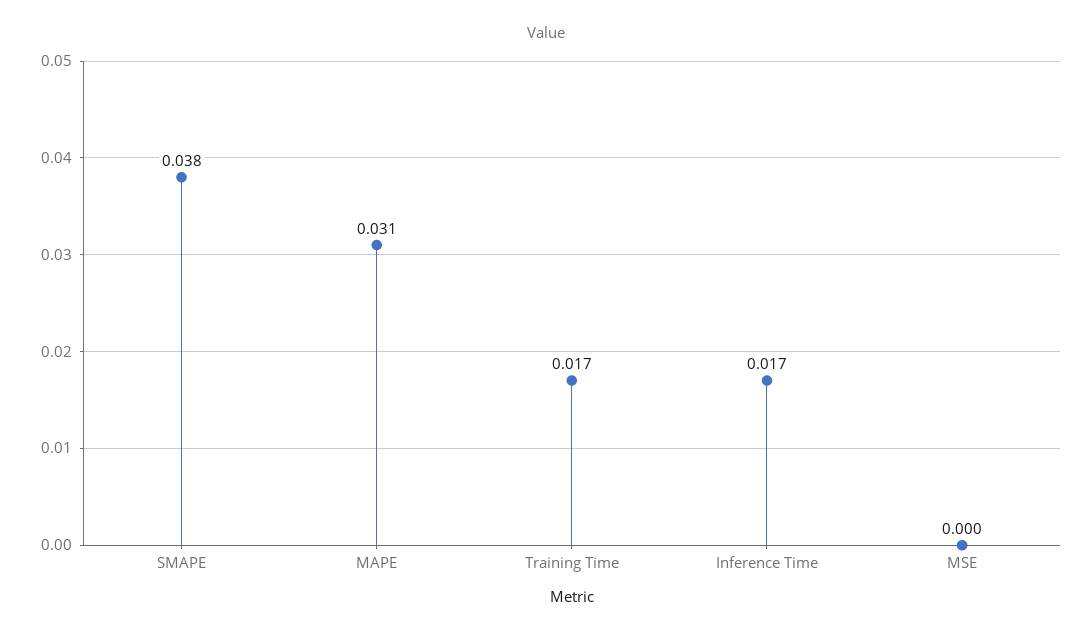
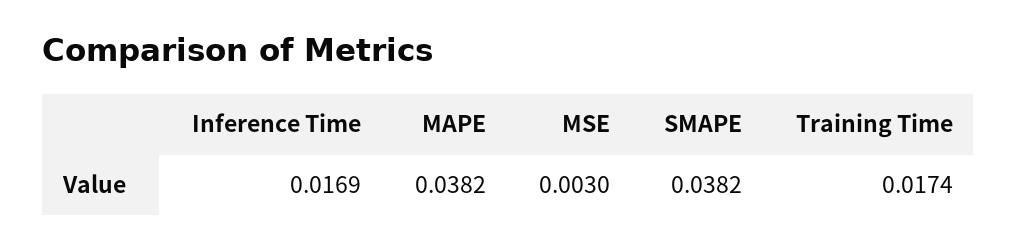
  {
    "SMAPE": 0.0382,
-   "MAPE": 0.031,
+   "MAPE": 0.0382,
    "Training Time": 0.0174,
    "Inference Time": 0.0169,
-   "MSE": 0
+   "MSE": 0.003
  }

